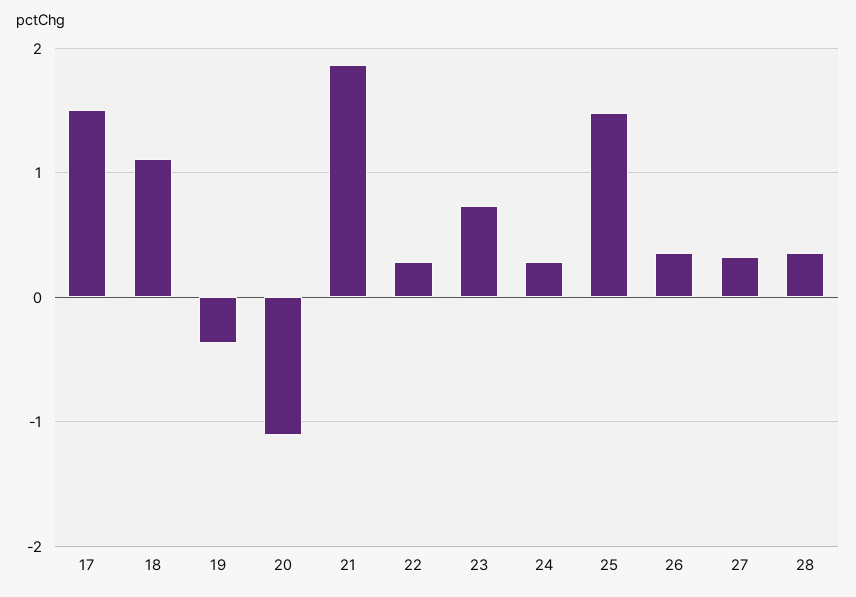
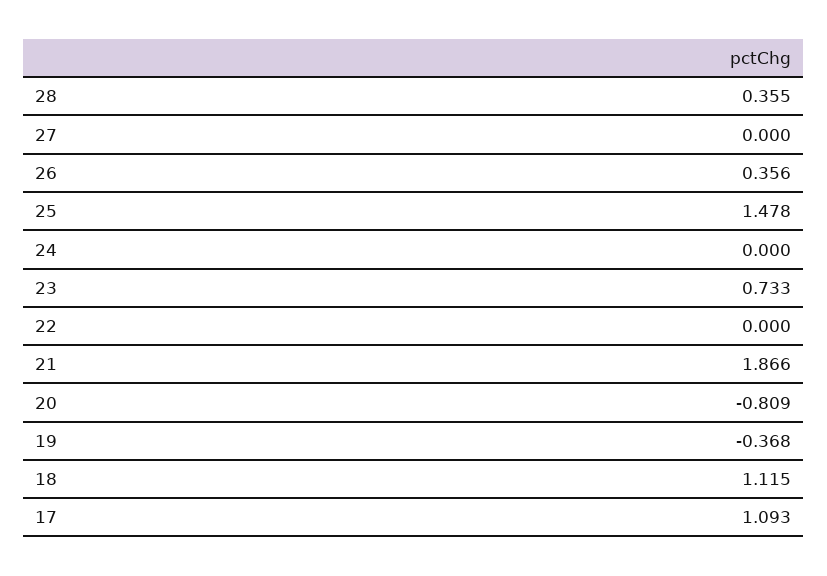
  {
-   "17": 1.5,
+   "17": 1.093,
    "18": 1.115,
    "19": -0.368,
-   "20": -1.1,
+   "20": -0.809,
    "21": 1.866,
-   "22": 0.3,
+   "22": 0,
    "23": 0.733,
-   "24": 0.3,
+   "24": 0,
    "25": 1.478,
    "26": 0.356,
-   "27": 0.3,
+   "27": 0,
    "28": 0.355
  }

